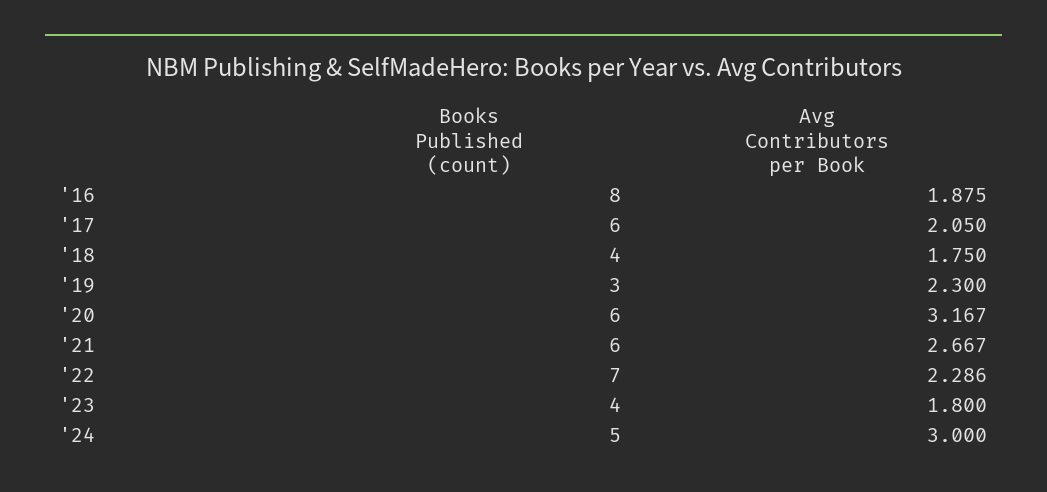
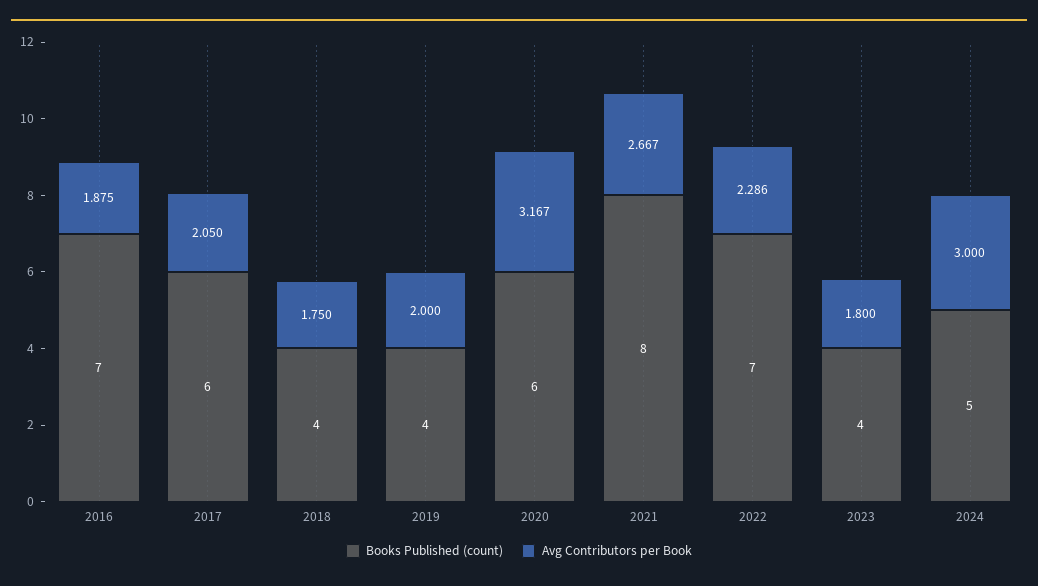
  {
    "Books Published (count)": {
-     "'16": 8,
+     "'16": 7,
      "'17": 6,
      "'18": 4,
-     "'19": 3,
+     "'19": 4,
      "'20": 6,
-     "'21": 6,
+     "'21": 8,
      "'22": 7,
      "'23": 4,
      "'24": 5
    },
    "Avg Contributors per Book": {
      "'16": 1.875,
      "'17": 2.05,
      "'18": 1.75,
-     "'19": 2.3,
+     "'19": 2,
      "'20": 3.167,
      "'21": 2.667,
      "'22": 2.286,
      "'23": 1.8,
      "'24": 3
    }
  }

